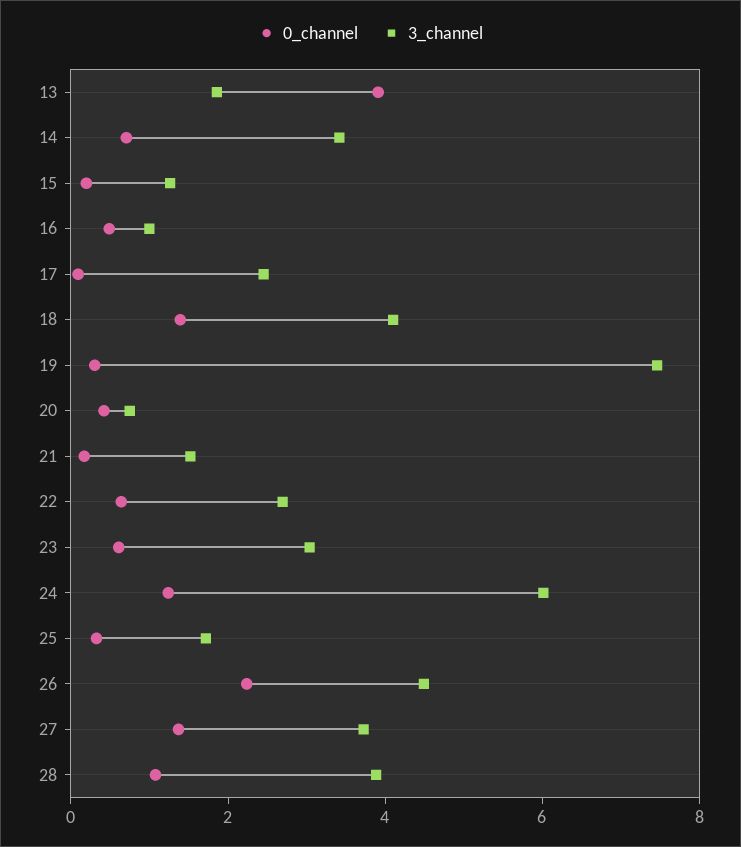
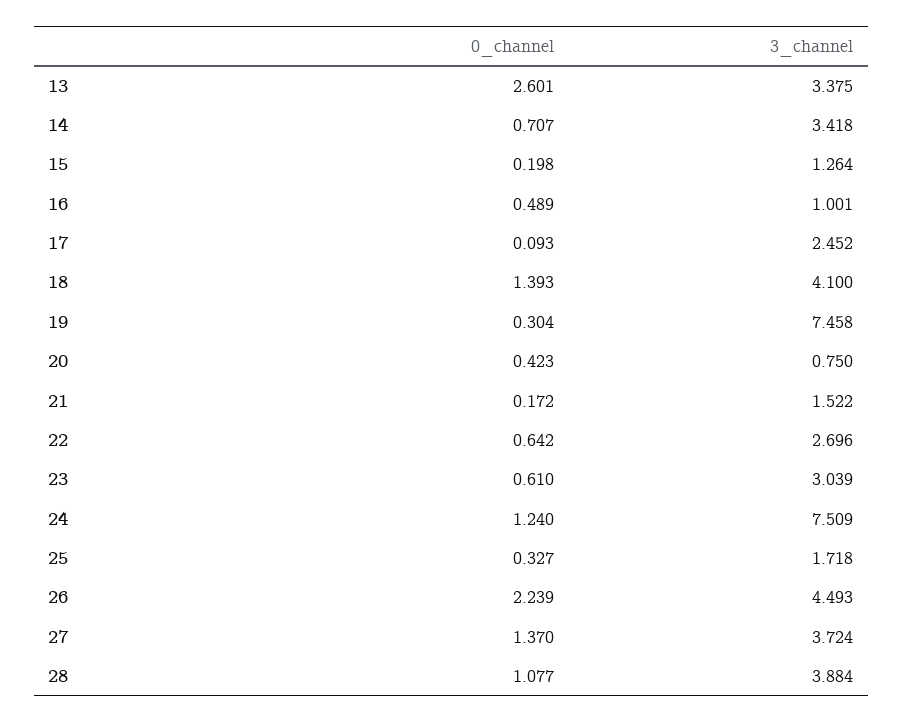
  {
    "0_channel": {
-     "13": 4,
+     "13": 2.601,
      "14": 0.707,
      "15": 0.198,
      "16": 0.489,
      "17": 0.093,
      "18": 1.393,
      "19": 0.304,
      "20": 0.423,
      "21": 0.172,
      "22": 0.642,
      "23": 0.61,
      "24": 1.24,
      "25": 0.327,
      "26": 2.239,
      "27": 1.37,
      "28": 1.077
    },
    "3_channel": {
-     "13": 2,
+     "13": 3.375,
      "14": 3.418,
      "15": 1.264,
      "16": 1.001,
      "17": 2.452,
      "18": 4.1,
      "19": 7.458,
      "20": 0.75,
      "21": 1.522,
      "22": 2.696,
      "23": 3.039,
-     "24": 6,
+     "24": 7.509,
      "25": 1.718,
      "26": 4.493,
      "27": 3.724,
      "28": 3.884
    }
  }

